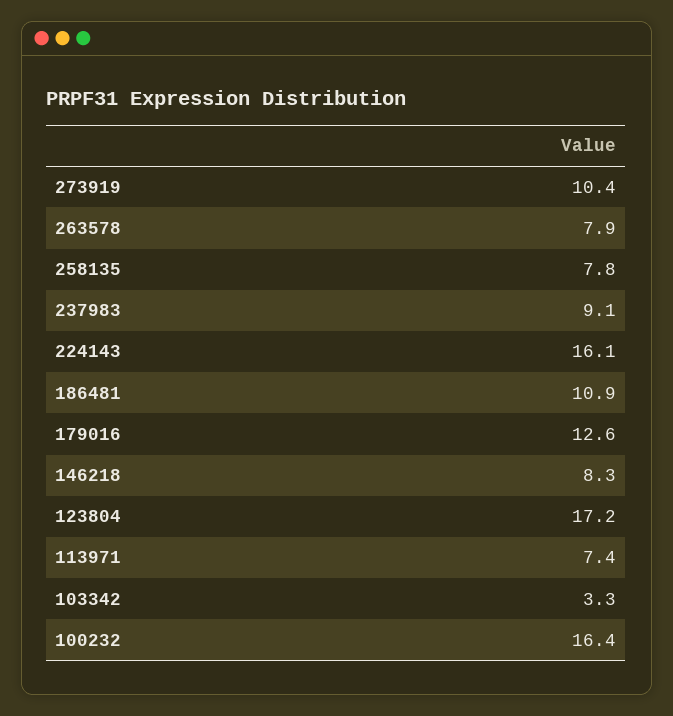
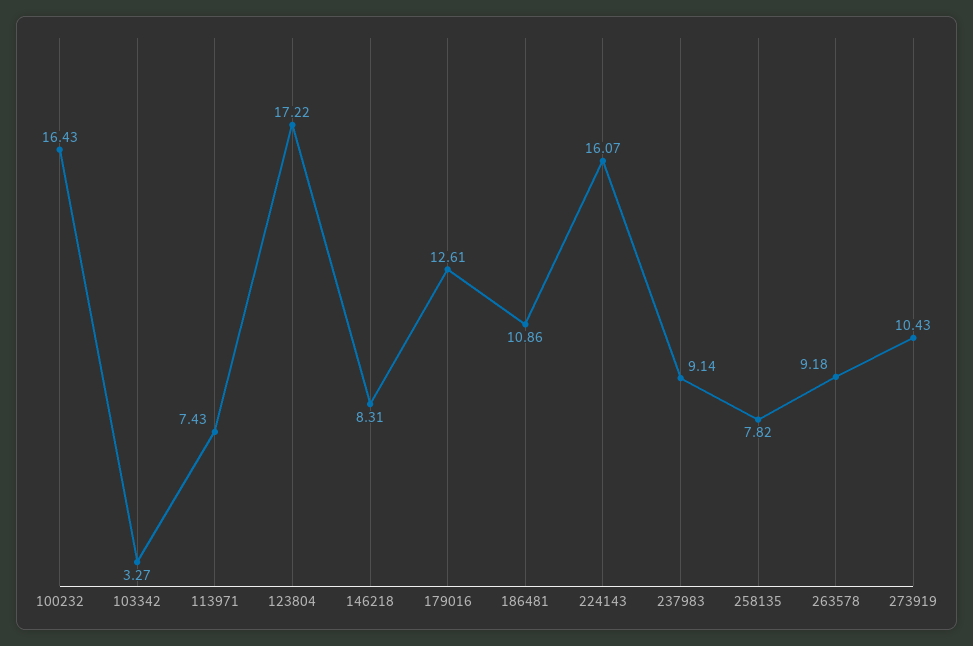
  {
    "273919": 10.43,
-   "263578": 7.9,
+   "263578": 9.18,
    "258135": 7.82,
    "237983": 9.14,
    "224143": 16.07,
    "186481": 10.86,
    "179016": 12.61,
    "146218": 8.31,
    "123804": 17.22,
    "113971": 7.43,
    "103342": 3.27,
    "100232": 16.43
  }

